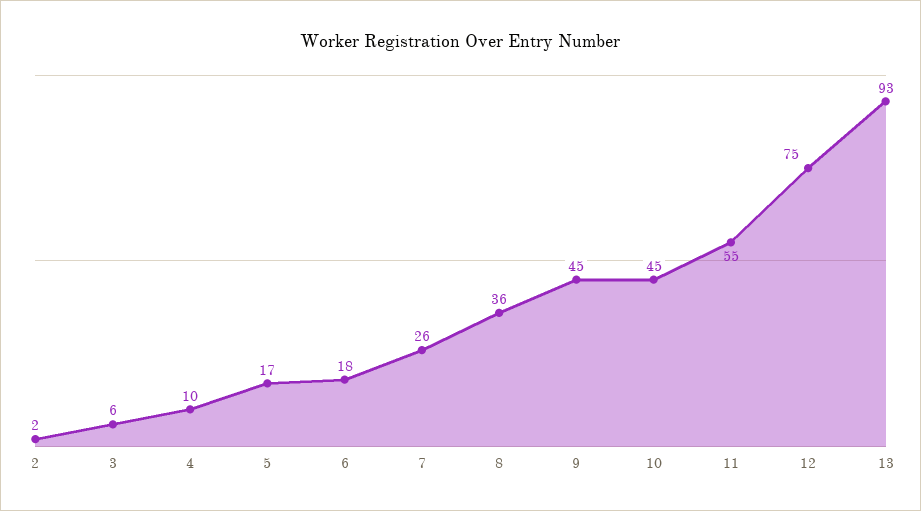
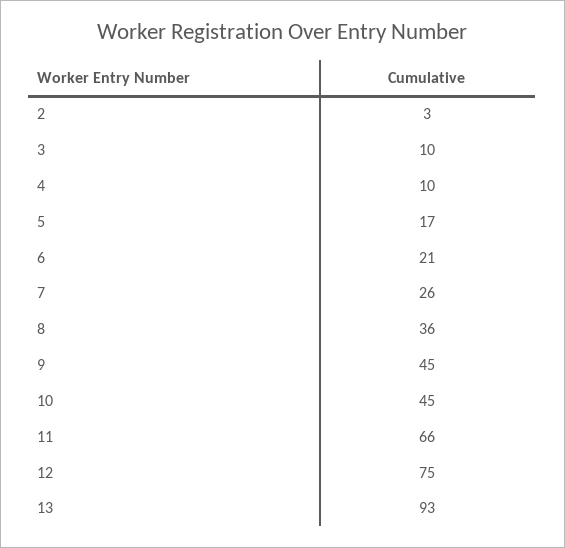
  {
-   "2": 2,
+   "2": 3,
-   "3": 6,
+   "3": 10,
    "4": 10,
    "5": 17,
-   "6": 18,
+   "6": 21,
    "7": 26,
    "8": 36,
    "9": 45,
    "10": 45,
-   "11": 55,
+   "11": 66,
    "12": 75,
    "13": 93
  }

